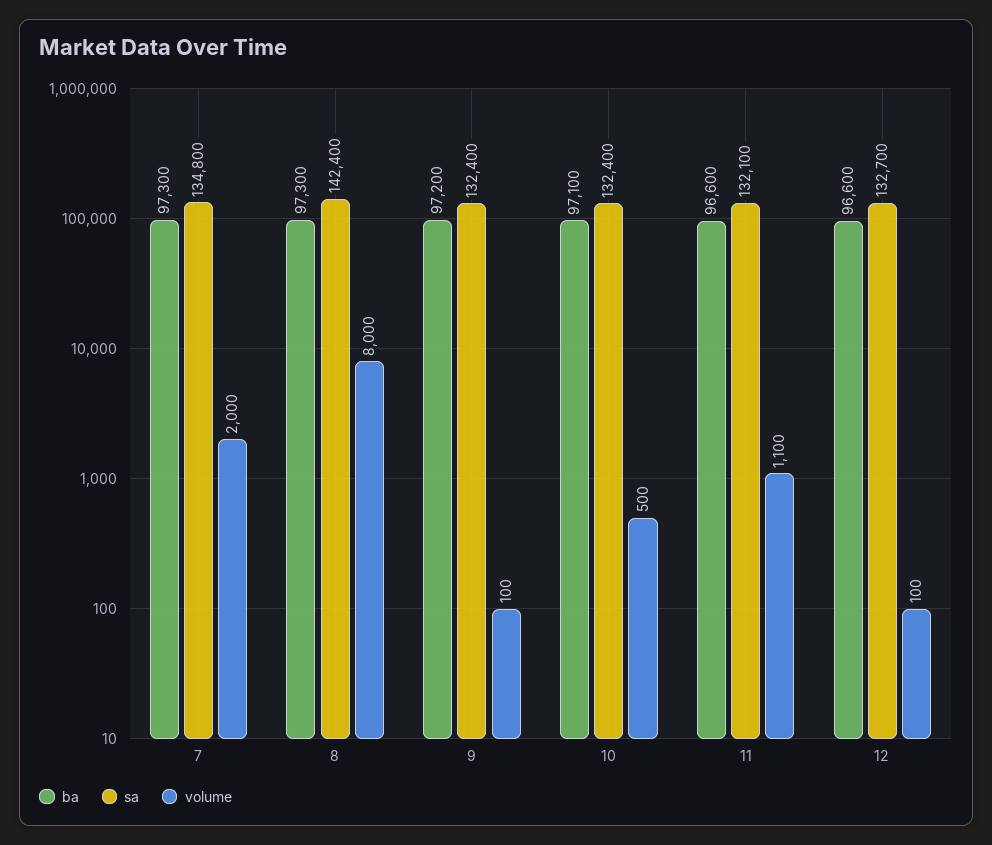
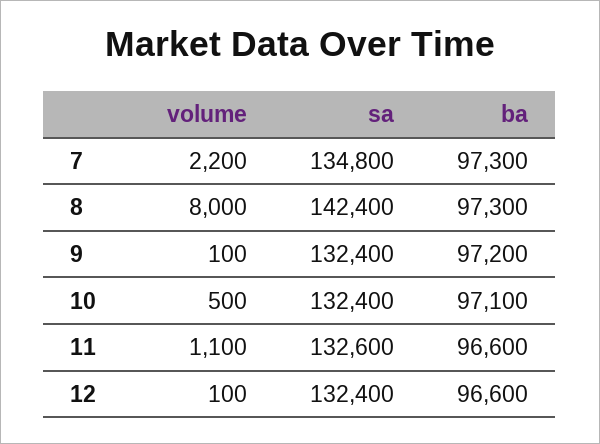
  {
    "ba": {
      "7": 97300,
      "8": 97300,
      "9": 97200,
      "10": 97100,
      "11": 96600,
      "12": 96600
    },
    "sa": {
      "7": 134800,
      "8": 142400,
      "9": 132400,
      "10": 132400,
-     "11": 132100,
+     "11": 132600,
-     "12": 132700
+     "12": 132400
    },
    "volume": {
-     "7": 2000,
+     "7": 2200,
      "8": 8000,
      "9": 100,
      "10": 500,
      "11": 1100,
      "12": 100
    }
  }

